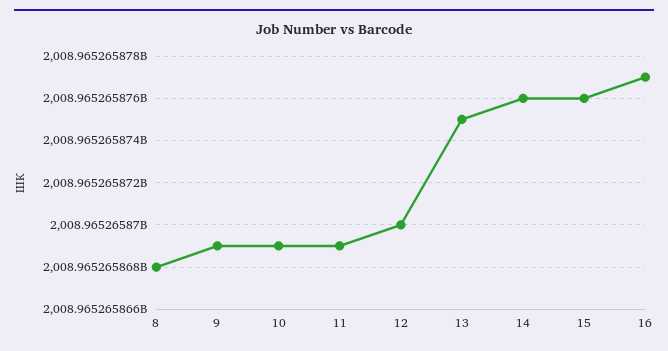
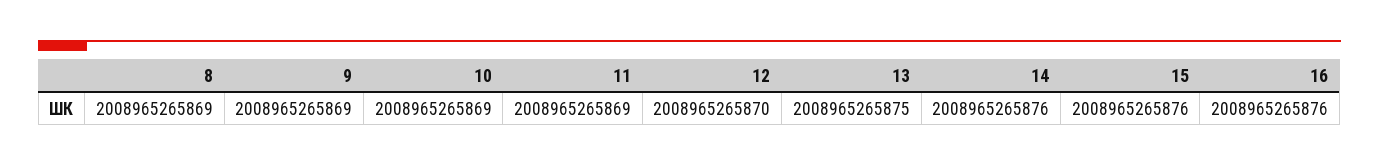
  {
-   "8": 2008965265868,
+   "8": 2008965265869,
    "9": 2008965265869,
    "10": 2008965265869,
    "11": 2008965265869,
    "12": 2008965265870,
    "13": 2008965265875,
    "14": 2008965265876,
    "15": 2008965265876,
-   "16": 2008965265877
+   "16": 2008965265876
  }

